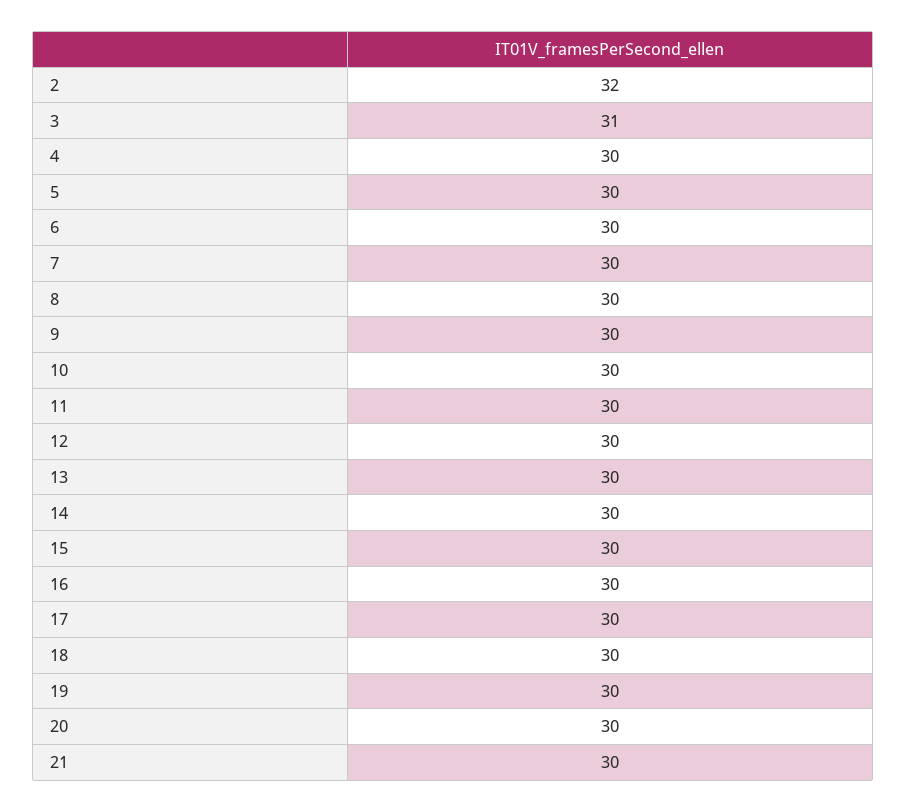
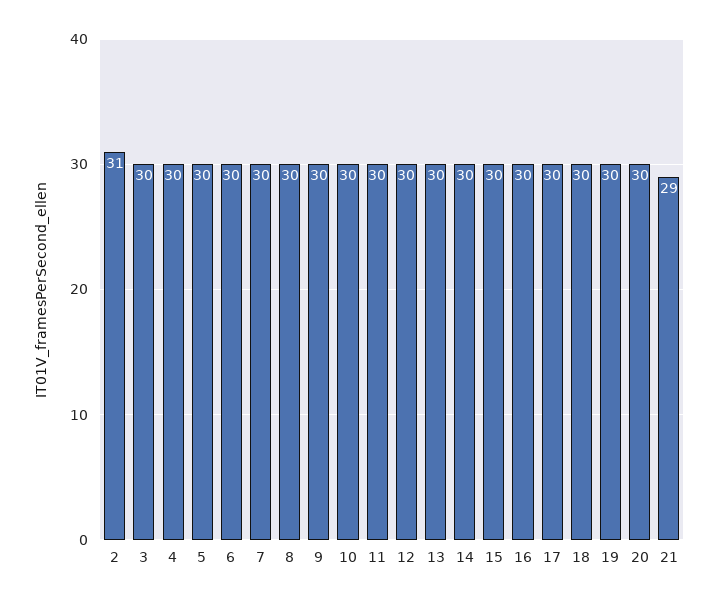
  {
-   "2": 32,
+   "2": 31,
-   "3": 31,
+   "3": 30,
    "4": 30,
    "5": 30,
    "6": 30,
    "7": 30,
    "8": 30,
    "9": 30,
    "10": 30,
    "11": 30,
    "12": 30,
    "13": 30,
    "14": 30,
    "15": 30,
    "16": 30,
    "17": 30,
    "18": 30,
    "19": 30,
    "20": 30,
-   "21": 30
+   "21": 29
  }

